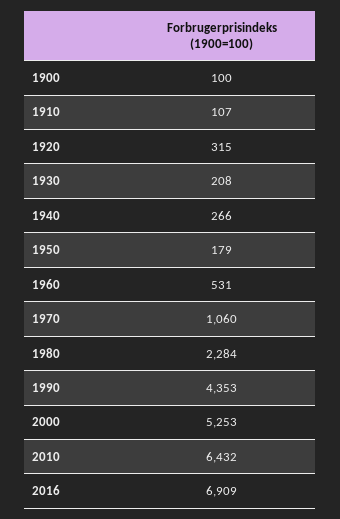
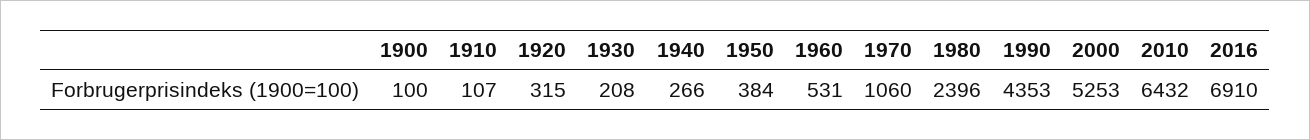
  {
    "1900": 100,
    "1910": 107,
    "1920": 315,
    "1930": 208,
    "1940": 266,
-   "1950": 179,
+   "1950": 384,
    "1960": 531,
    "1970": 1060,
-   "1980": 2284,
+   "1980": 2396,
    "1990": 4353,
    "2000": 5253,
    "2010": 6432,
-   "2016": 6909
+   "2016": 6910
  }

